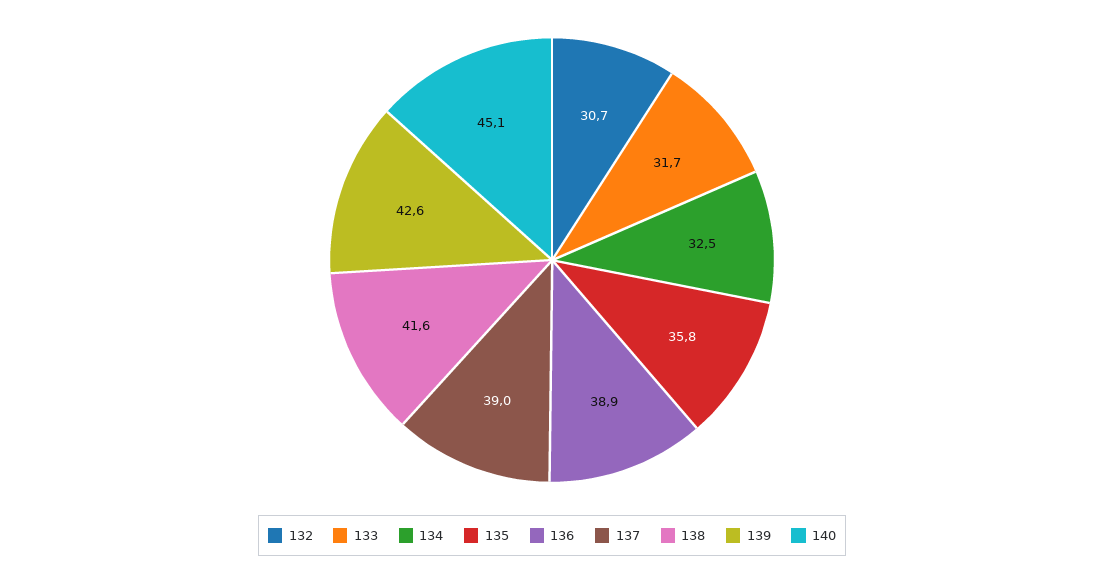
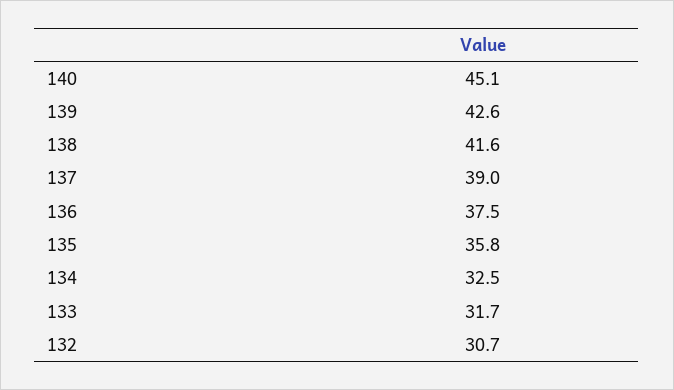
  {
    "132": 30.7,
    "133": 31.7,
    "134": 32.5,
    "135": 35.8,
-   "136": 38.9,
+   "136": 37.5,
    "137": 39,
    "138": 41.6,
    "139": 42.6,
    "140": 45.1
  }

